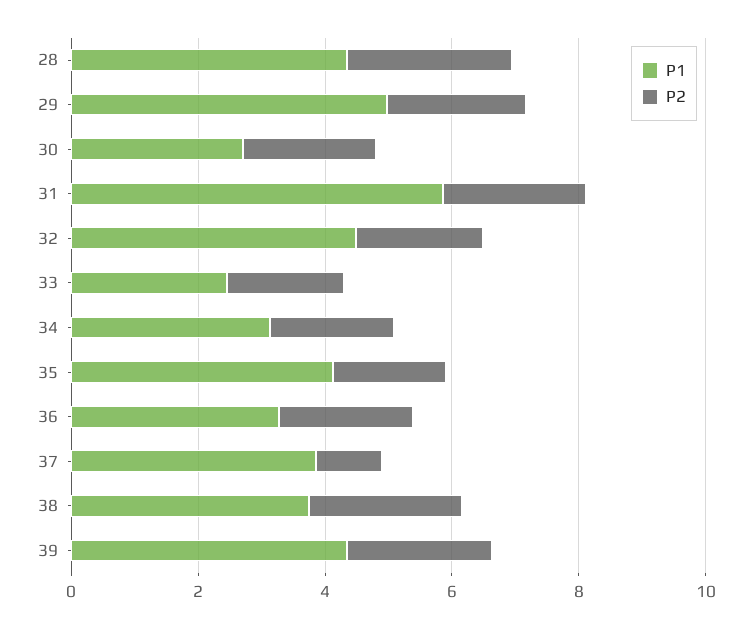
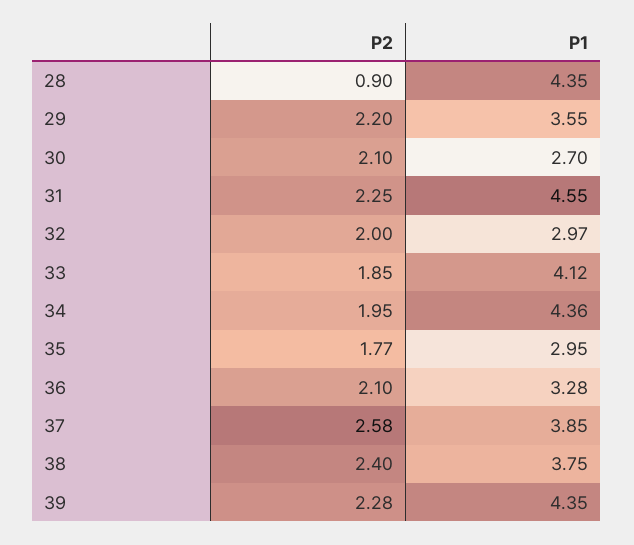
  {
    "P1": {
      "28": 4.35,
-     "29": 5,
+     "29": 3.55,
      "30": 2.7,
-     "31": 6,
+     "31": 4.55,
-     "32": 4.5,
+     "32": 2.97,
-     "33": 2.5,
+     "33": 4.12,
-     "34": 3,
+     "34": 4.36,
-     "35": 4,
+     "35": 2.95,
      "36": 3.28,
      "37": 3.85,
      "38": 3.75,
      "39": 4.35
    },
    "P2": {
-     "28": 2.5,
+     "28": 0.9,
      "29": 2.2,
      "30": 2.1,
      "31": 2.25,
      "32": 2,
      "33": 1.85,
      "34": 1.95,
      "35": 1.77,
      "36": 2.1,
-     "37": 1,
+     "37": 2.58,
      "38": 2.4,
      "39": 2.28
    }
  }

